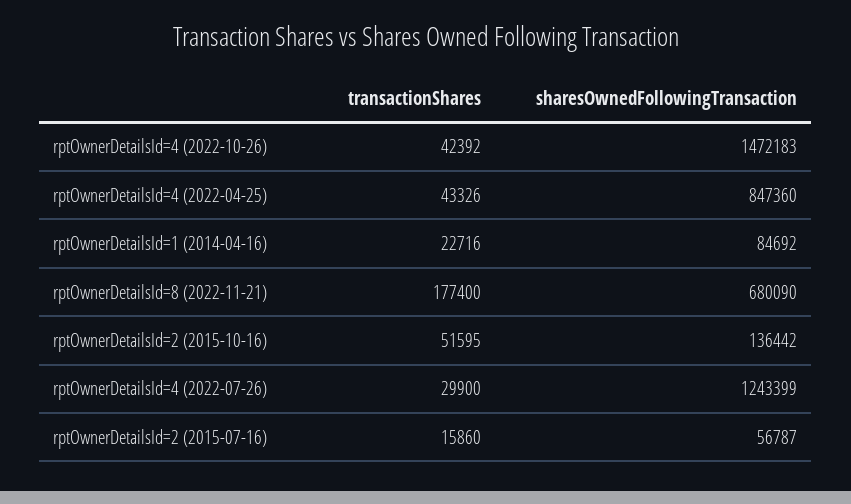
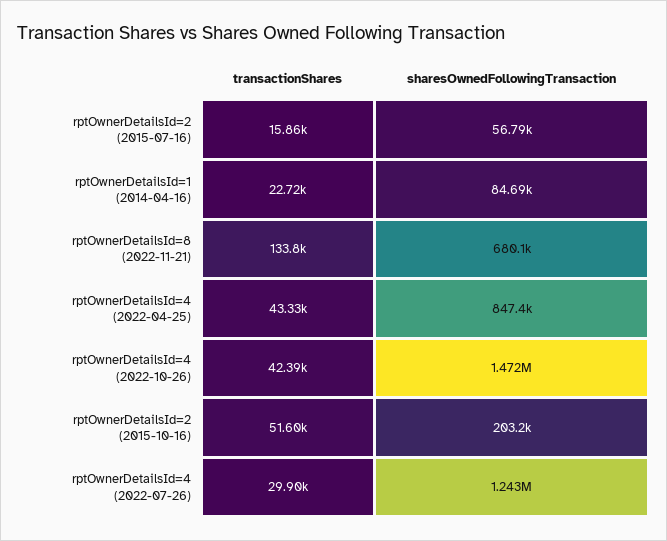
  {
    "transactionShares": {
      "rptOwnerDetailsId=4 (2022-10-26)": 42392,
      "rptOwnerDetailsId=4 (2022-04-25)": 43326,
      "rptOwnerDetailsId=1 (2014-04-16)": 22716,
-     "rptOwnerDetailsId=8 (2022-11-21)": 177400,
+     "rptOwnerDetailsId=8 (2022-11-21)": 133800,
      "rptOwnerDetailsId=2 (2015-10-16)": 51595,
      "rptOwnerDetailsId=4 (2022-07-26)": 29900,
      "rptOwnerDetailsId=2 (2015-07-16)": 15860
    },
    "sharesOwnedFollowingTransaction": {
      "rptOwnerDetailsId=4 (2022-10-26)": 1472183,
      "rptOwnerDetailsId=4 (2022-04-25)": 847360,
      "rptOwnerDetailsId=1 (2014-04-16)": 84692,
      "rptOwnerDetailsId=8 (2022-11-21)": 680090,
-     "rptOwnerDetailsId=2 (2015-10-16)": 136442,
+     "rptOwnerDetailsId=2 (2015-10-16)": 203200,
      "rptOwnerDetailsId=4 (2022-07-26)": 1243399,
      "rptOwnerDetailsId=2 (2015-07-16)": 56787
    }
  }

